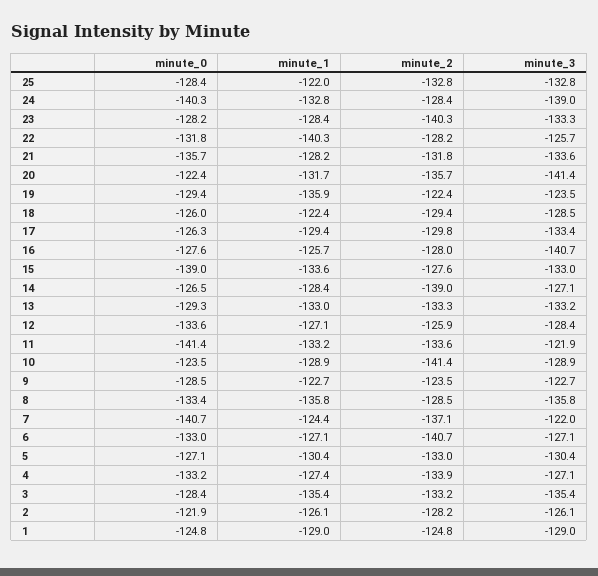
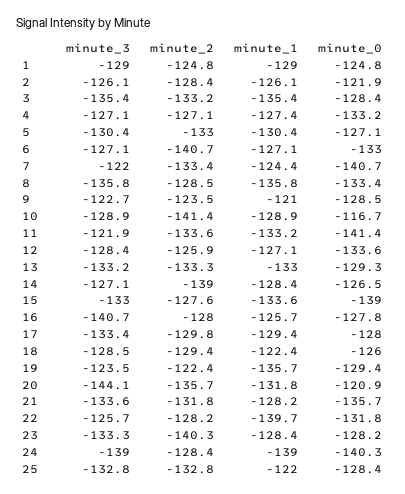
  {
    "minute_0": {
      "25": -128.4,
      "24": -140.3,
      "23": -128.2,
      "22": -131.8,
      "21": -135.7,
-     "20": -122.4,
+     "20": -120.9,
      "19": -129.4,
      "18": -126,
-     "17": -126.3,
+     "17": -128,
-     "16": -127.6,
+     "16": -127.8,
      "15": -139,
      "14": -126.5,
      "13": -129.3,
      "12": -133.6,
      "11": -141.4,
-     "10": -123.5,
+     "10": -116.7,
      "9": -128.5,
      "8": -133.4,
      "7": -140.7,
      "6": -133,
      "5": -127.1,
      "4": -133.2,
      "3": -128.4,
      "2": -121.9,
      "1": -124.8
    },
    "minute_1": {
      "25": -122,
-     "24": -132.8,
+     "24": -139,
      "23": -128.4,
-     "22": -140.3,
+     "22": -139.7,
      "21": -128.2,
-     "20": -131.7,
+     "20": -131.8,
-     "19": -135.9,
+     "19": -135.7,
      "18": -122.4,
      "17": -129.4,
      "16": -125.7,
      "15": -133.6,
      "14": -128.4,
      "13": -133,
      "12": -127.1,
      "11": -133.2,
      "10": -128.9,
-     "9": -122.7,
+     "9": -121,
      "8": -135.8,
      "7": -124.4,
      "6": -127.1,
      "5": -130.4,
      "4": -127.4,
      "3": -135.4,
      "2": -126.1,
      "1": -129
    },
    "minute_2": {
      "25": -132.8,
      "24": -128.4,
      "23": -140.3,
      "22": -128.2,
      "21": -131.8,
      "20": -135.7,
      "19": -122.4,
      "18": -129.4,
      "17": -129.8,
      "16": -128,
      "15": -127.6,
      "14": -139,
      "13": -133.3,
      "12": -125.9,
      "11": -133.6,
      "10": -141.4,
      "9": -123.5,
      "8": -128.5,
-     "7": -137.1,
+     "7": -133.4,
      "6": -140.7,
      "5": -133,
-     "4": -133.9,
+     "4": -127.1,
      "3": -133.2,
-     "2": -128.2,
+     "2": -128.4,
      "1": -124.8
    },
    "minute_3": {
      "25": -132.8,
      "24": -139,
      "23": -133.3,
      "22": -125.7,
      "21": -133.6,
-     "20": -141.4,
+     "20": -144.1,
      "19": -123.5,
      "18": -128.5,
      "17": -133.4,
      "16": -140.7,
      "15": -133,
      "14": -127.1,
      "13": -133.2,
      "12": -128.4,
      "11": -121.9,
      "10": -128.9,
      "9": -122.7,
      "8": -135.8,
      "7": -122,
      "6": -127.1,
      "5": -130.4,
      "4": -127.1,
      "3": -135.4,
      "2": -126.1,
      "1": -129
    }
  }

